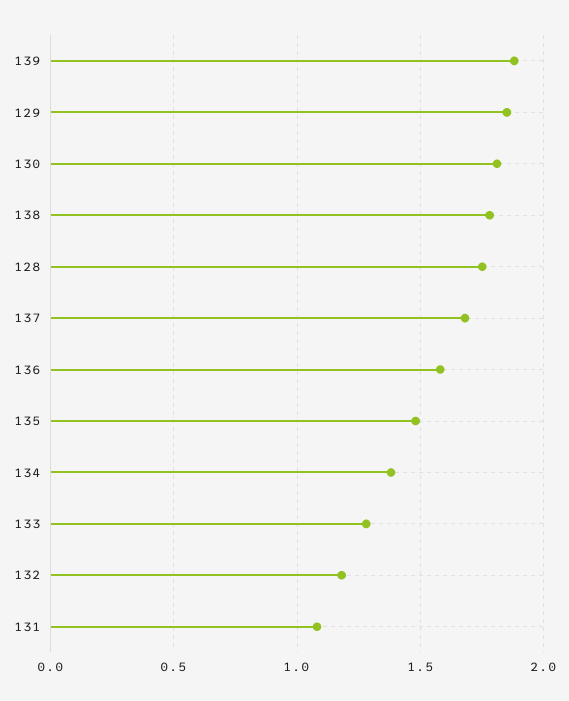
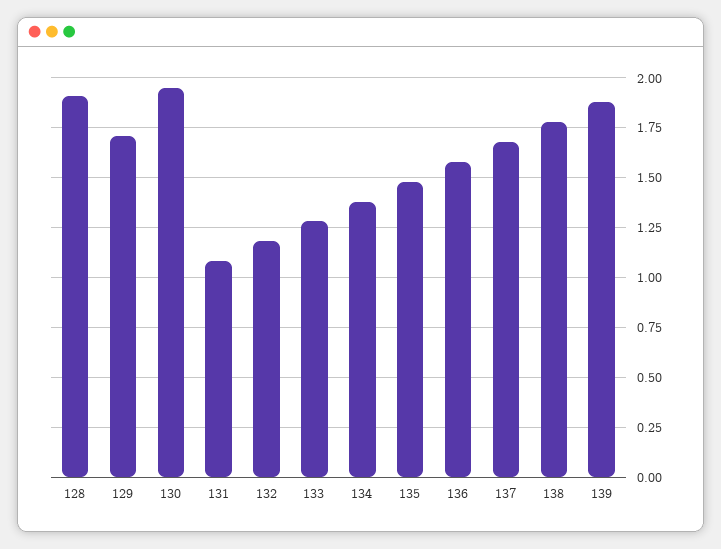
  {
    "139": 1.9,
-   "129": 1.85,
+   "129": 1.7,
-   "130": 1.8,
+   "130": 1.95,
    "138": 1.8,
-   "128": 1.75,
+   "128": 1.9,
    "137": 1.7,
    "136": 1.6,
    "135": 1.5,
    "134": 1.4,
    "133": 1.3,
    "132": 1.2,
    "131": 1.1
  }

